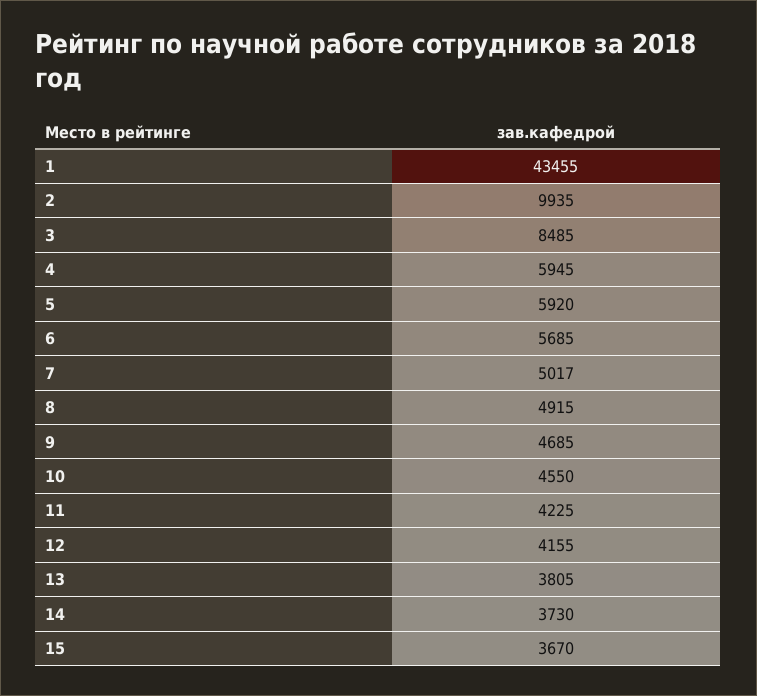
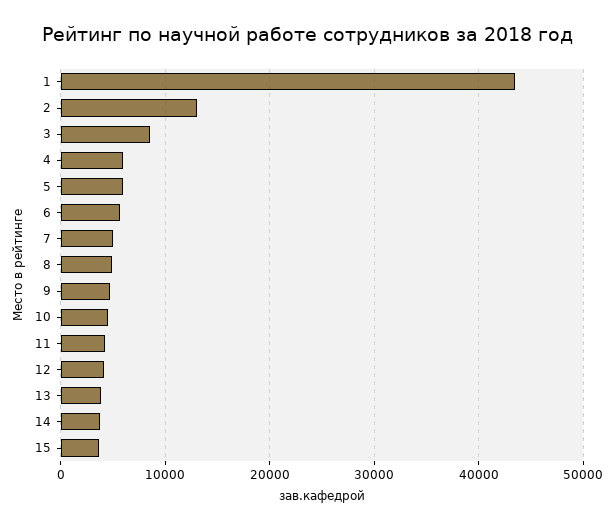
  {
    "1": 43455,
-   "2": 9935,
+   "2": 13000,
    "3": 8485,
    "4": 5945,
    "5": 5920,
    "6": 5685,
    "7": 5017,
    "8": 4915,
    "9": 4685,
    "10": 4550,
    "11": 4225,
    "12": 4155,
    "13": 3805,
    "14": 3730,
    "15": 3670
  }

